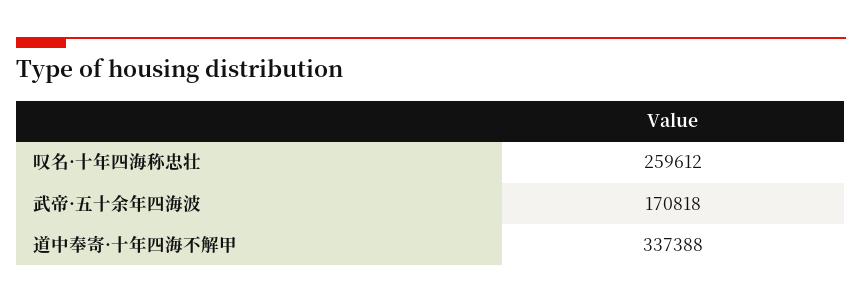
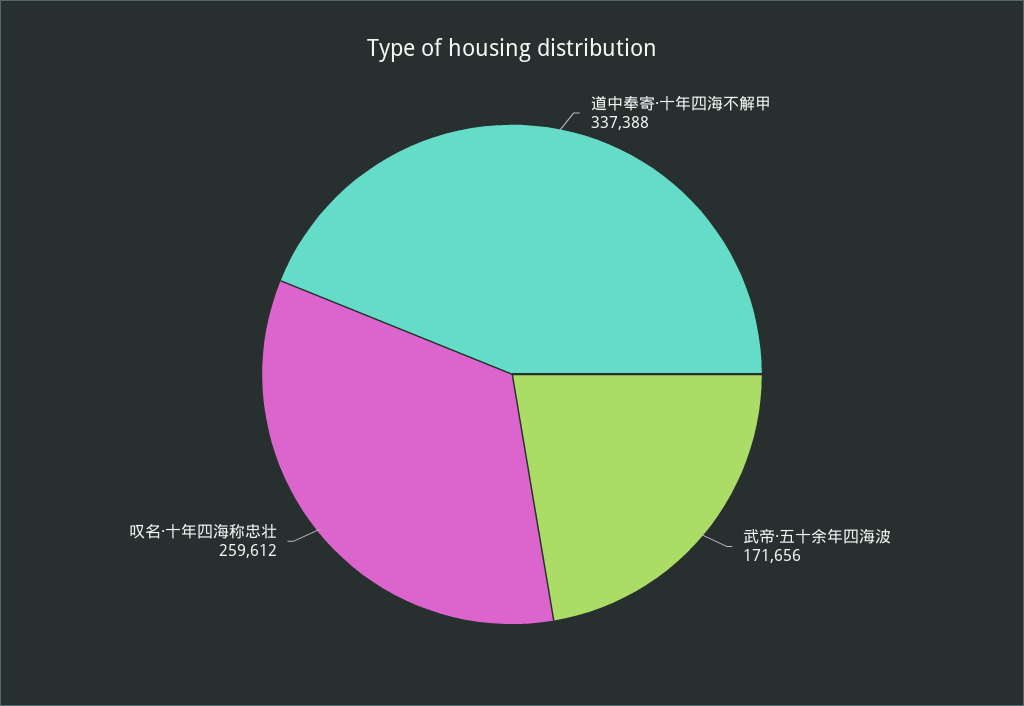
  {
    "叹名·十年四海称忠壮": 259612,
-   "武帝·五十余年四海波": 170818,
+   "武帝·五十余年四海波": 171656,
    "道中奉寄·十年四海不解甲": 337388
  }

